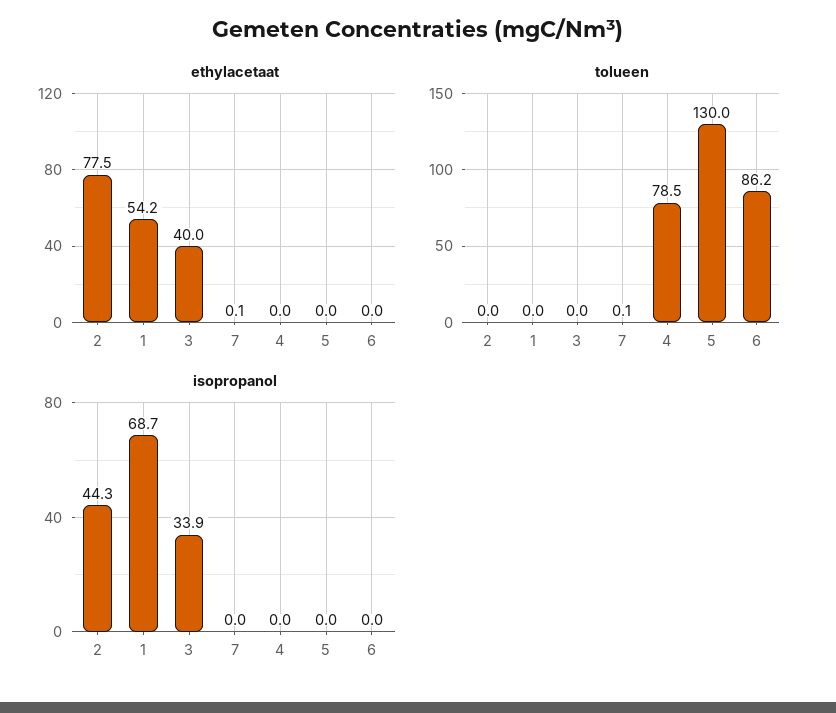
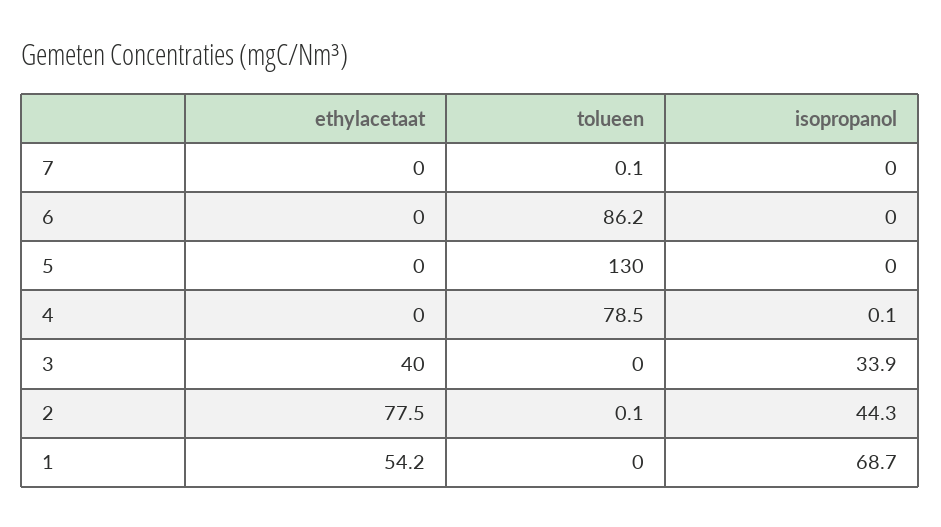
  {
    "ethylacetaat": {
      "2": 77.5,
      "1": 54.2,
      "3": 40,
-     "7": 0.1,
+     "7": 0,
      "4": 0,
      "5": 0,
      "6": 0
    },
    "tolueen": {
-     "2": 0,
+     "2": 0.1,
      "1": 0,
      "3": 0,
      "7": 0.1,
      "4": 78.5,
      "5": 130,
      "6": 86.2
    },
    "isopropanol": {
      "2": 44.3,
      "1": 68.7,
      "3": 33.9,
      "7": 0,
-     "4": 0,
+     "4": 0.1,
      "5": 0,
      "6": 0
    }
  }

